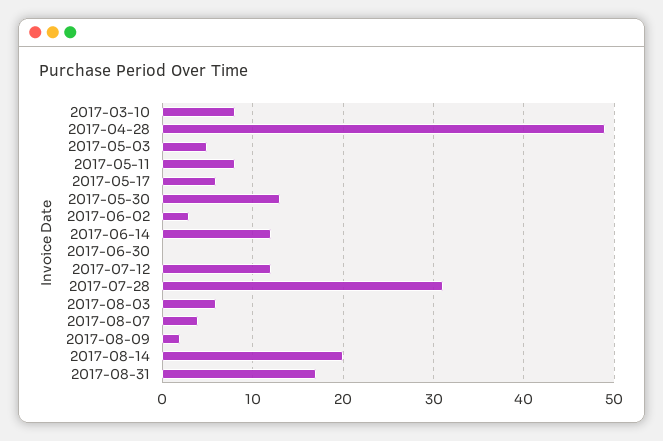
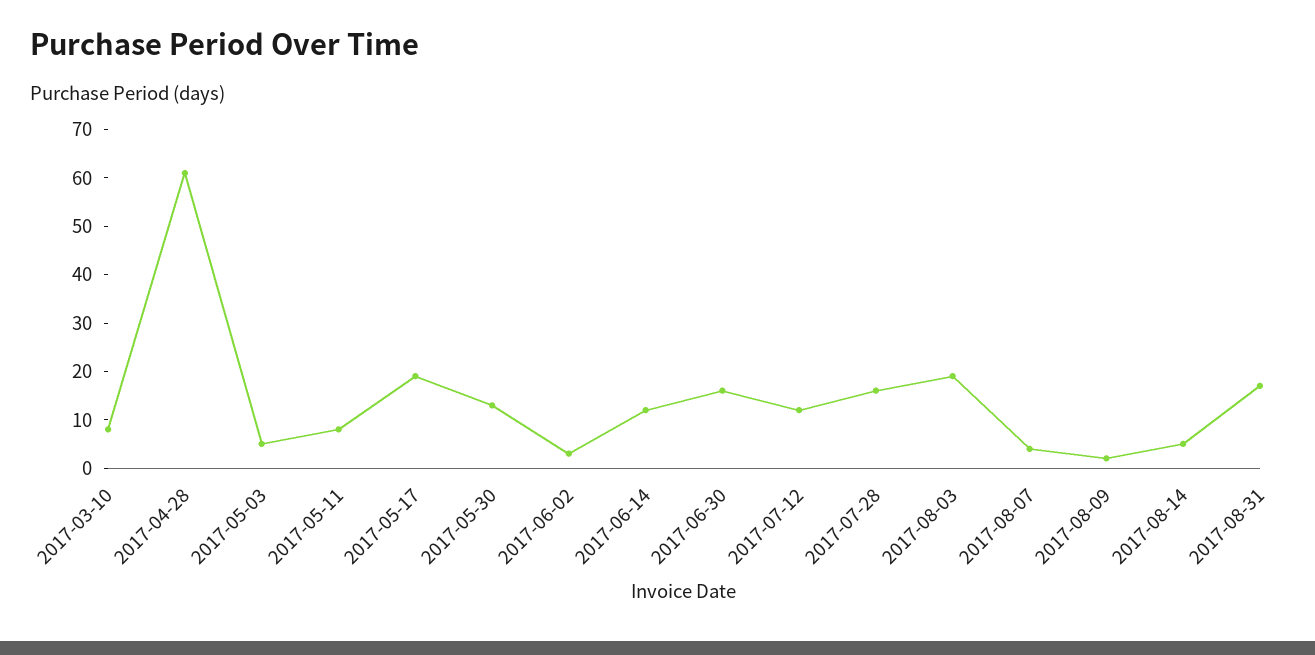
  {
    "2017-03-10": 8,
-   "2017-04-28": 49,
+   "2017-04-28": 60,
    "2017-05-03": 5,
    "2017-05-11": 8,
-   "2017-05-17": 6,
+   "2017-05-17": 20,
    "2017-05-30": 13,
    "2017-06-02": 3,
    "2017-06-14": 12,
-   "2017-06-30": 0,
+   "2017-06-30": 15,
    "2017-07-12": 12,
-   "2017-07-28": 31,
+   "2017-07-28": 15,
-   "2017-08-03": 6,
+   "2017-08-03": 20,
    "2017-08-07": 4,
    "2017-08-09": 2,
-   "2017-08-14": 20,
+   "2017-08-14": 5,
    "2017-08-31": 17
  }

